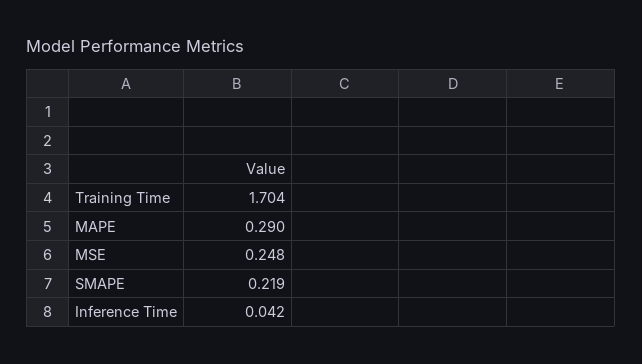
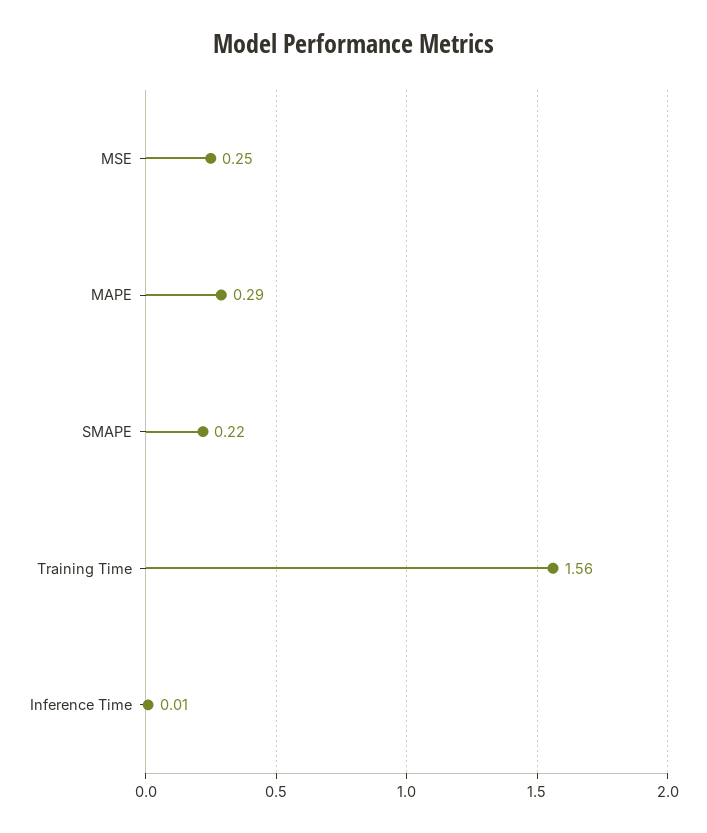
  {
-   "Training Time": 1.704,
+   "Training Time": 1.56,
    "MAPE": 0.29,
    "MSE": 0.248,
    "SMAPE": 0.219,
-   "Inference Time": 0.042
+   "Inference Time": 0.01
  }

